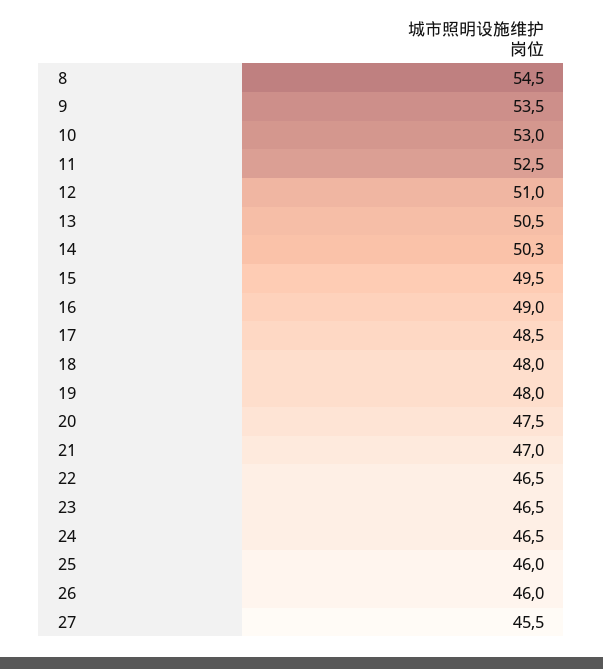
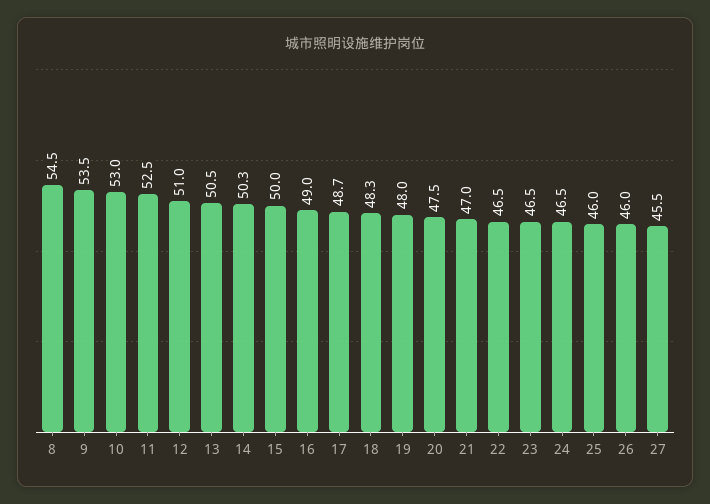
  {
    "8": 54.5,
    "9": 53.5,
    "10": 53,
    "11": 52.5,
    "12": 51,
    "13": 50.5,
    "14": 50.3,
-   "15": 49.5,
+   "15": 50,
    "16": 49,
-   "17": 48.5,
+   "17": 48.7,
-   "18": 48,
+   "18": 48.3,
    "19": 48,
    "20": 47.5,
    "21": 47,
    "22": 46.5,
    "23": 46.5,
    "24": 46.5,
    "25": 46,
    "26": 46,
    "27": 45.5
  }

